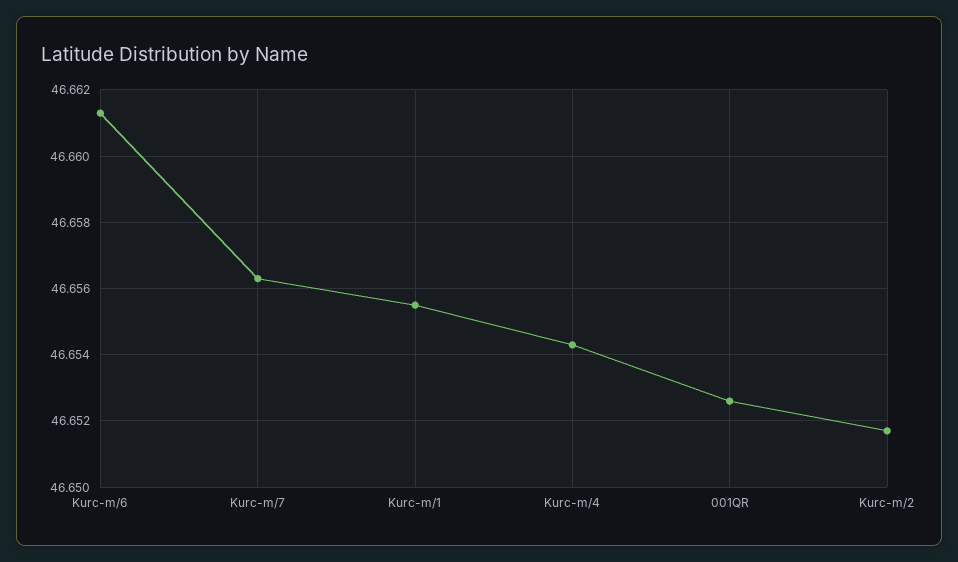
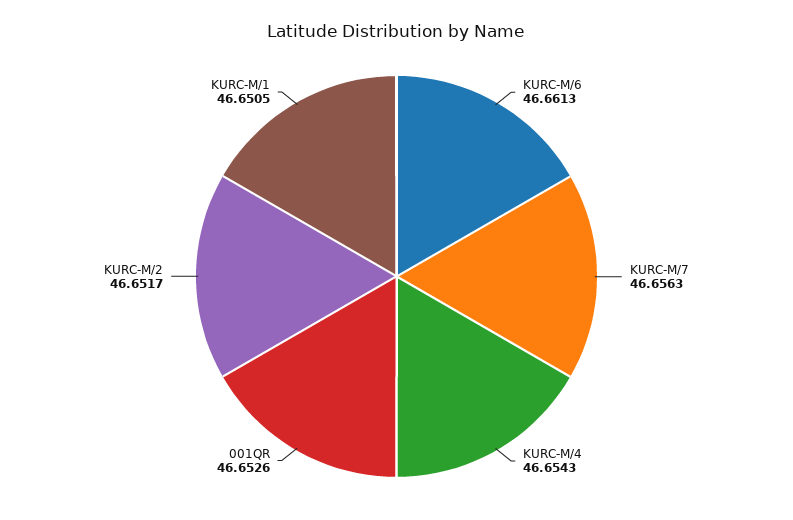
  {
    "Kurc-m/6": 46.6613,
    "Kurc-m/7": 46.6563,
-   "Kurc-m/1": 46.6555,
+   "Kurc-m/1": 46.6505,
    "Kurc-m/4": 46.6543,
    "001QR": 46.6526,
    "Kurc-m/2": 46.6517
  }

